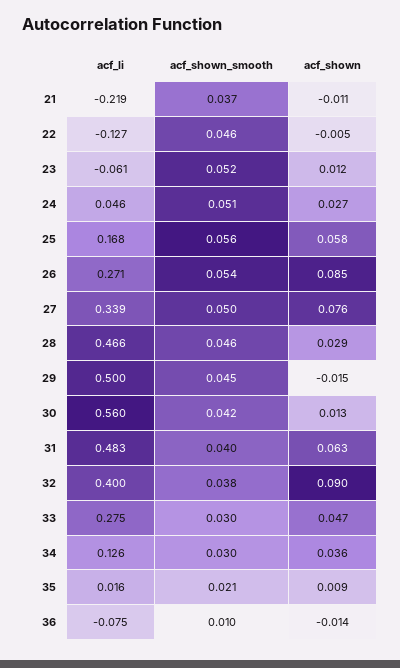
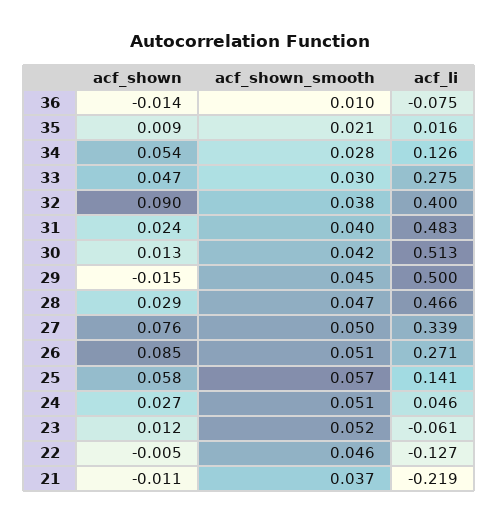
  {
    "acf_li": {
      "21": -0.219,
      "22": -0.127,
      "23": -0.061,
      "24": 0.046,
-     "25": 0.168,
+     "25": 0.141,
      "26": 0.271,
      "27": 0.339,
      "28": 0.466,
      "29": 0.5,
-     "30": 0.56,
+     "30": 0.513,
      "31": 0.483,
      "32": 0.4,
      "33": 0.275,
      "34": 0.126,
      "35": 0.016,
      "36": -0.075
    },
    "acf_shown_smooth": {
      "21": 0.037,
      "22": 0.046,
      "23": 0.052,
      "24": 0.051,
-     "25": 0.056,
+     "25": 0.057,
-     "26": 0.054,
+     "26": 0.051,
      "27": 0.05,
-     "28": 0.046,
+     "28": 0.047,
      "29": 0.045,
      "30": 0.042,
      "31": 0.04,
      "32": 0.038,
      "33": 0.03,
-     "34": 0.03,
+     "34": 0.028,
      "35": 0.021,
      "36": 0.01
    },
    "acf_shown": {
      "21": -0.011,
      "22": -0.005,
      "23": 0.012,
      "24": 0.027,
      "25": 0.058,
      "26": 0.085,
      "27": 0.076,
      "28": 0.029,
      "29": -0.015,
      "30": 0.013,
-     "31": 0.063,
+     "31": 0.024,
      "32": 0.09,
      "33": 0.047,
-     "34": 0.036,
+     "34": 0.054,
      "35": 0.009,
      "36": -0.014
    }
  }

